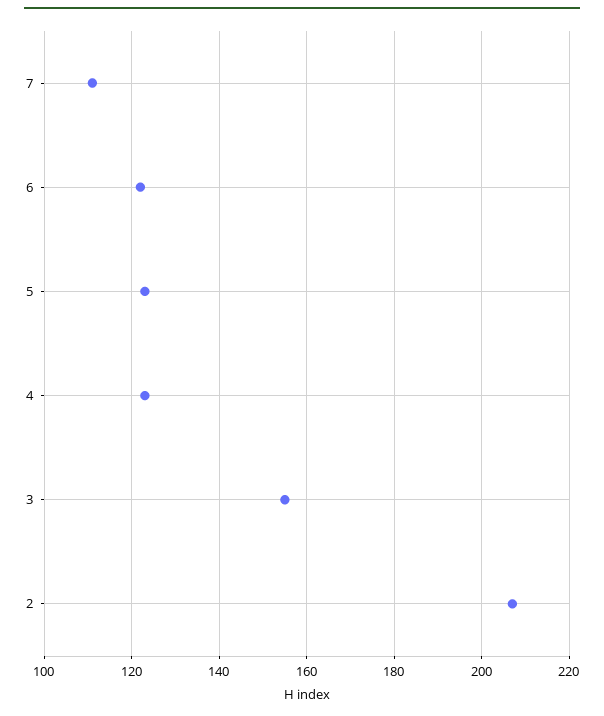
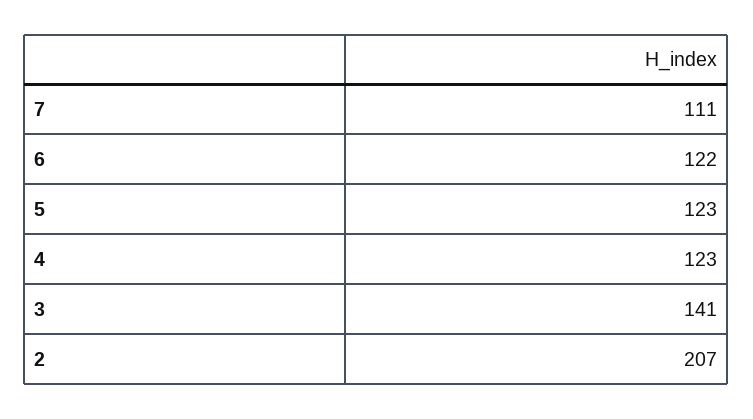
  {
    "7": 111,
    "6": 122,
    "5": 123,
    "4": 123,
-   "3": 155,
+   "3": 141,
    "2": 207
  }

